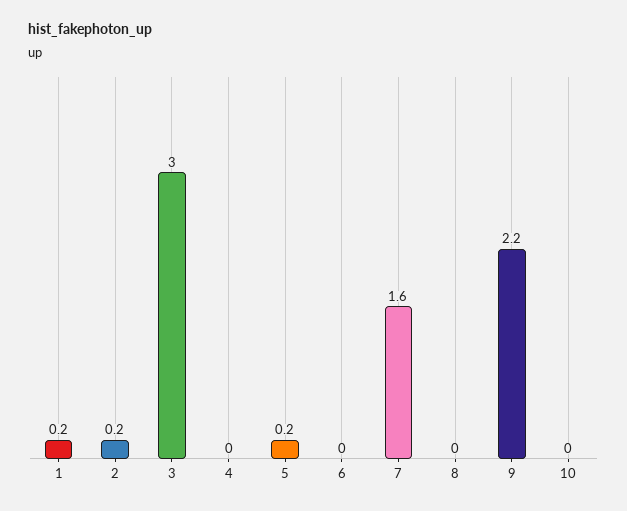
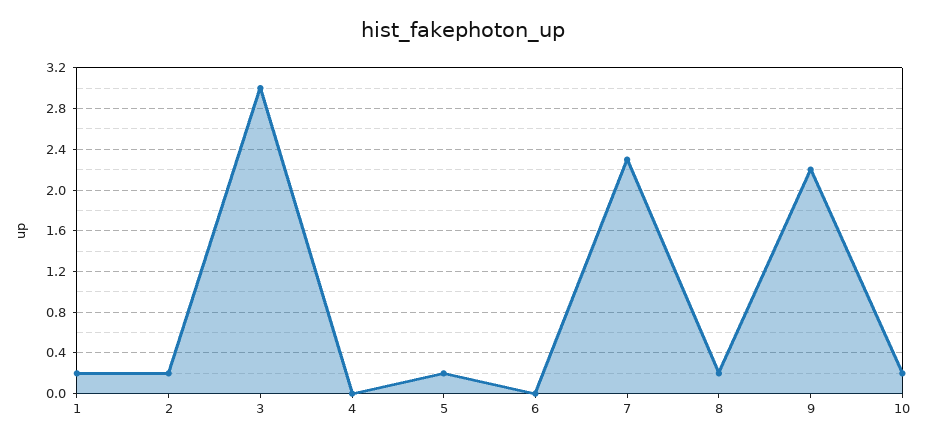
  {
    "1": 0.2,
    "2": 0.2,
    "3": 3,
    "4": 0,
    "5": 0.2,
    "6": 0,
-   "7": 1.6,
+   "7": 2.3,
-   "8": 0,
+   "8": 0.2,
    "9": 2.2,
-   "10": 0
+   "10": 0.2
  }

